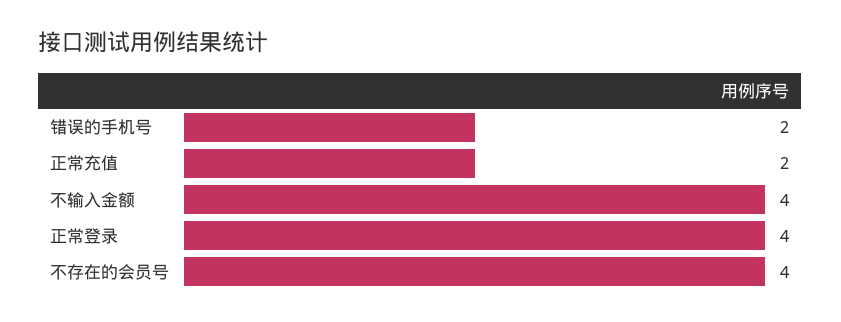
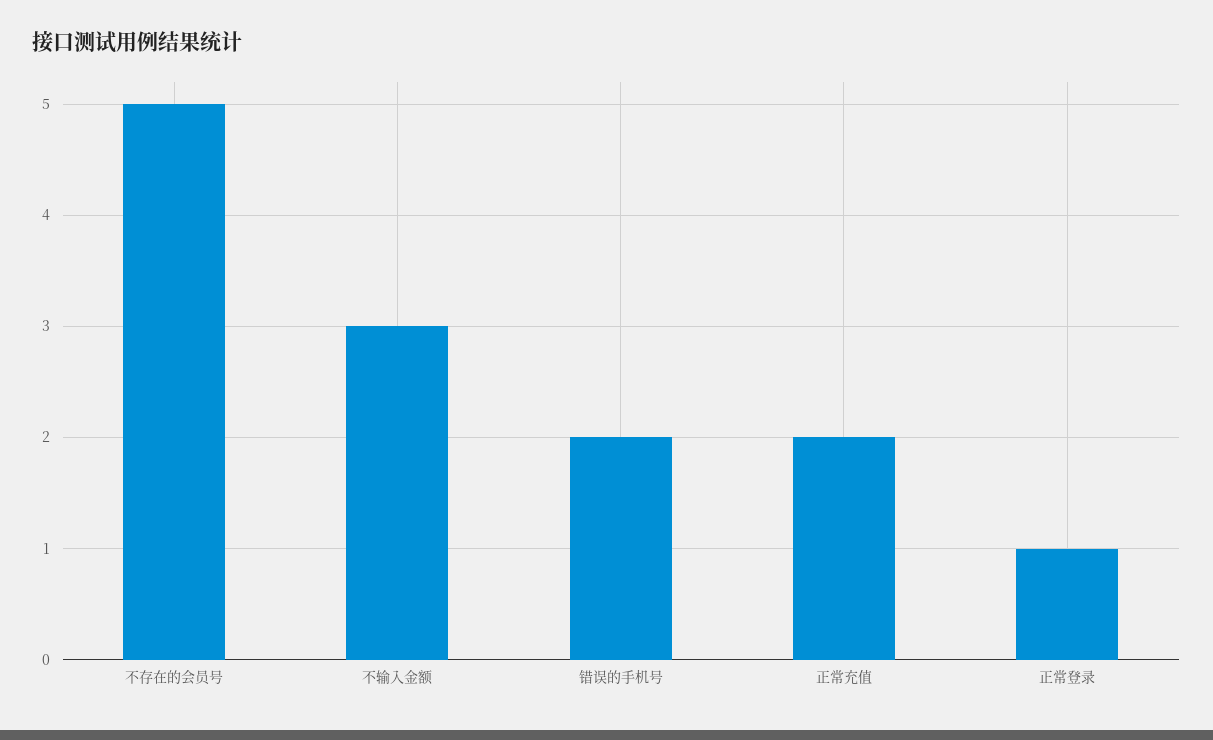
  {
    "错误的手机号": 2,
    "正常充值": 2,
-   "不输入金额": 4,
+   "不输入金额": 3,
-   "正常登录": 4,
+   "正常登录": 1,
-   "不存在的会员号": 4
+   "不存在的会员号": 5
  }

